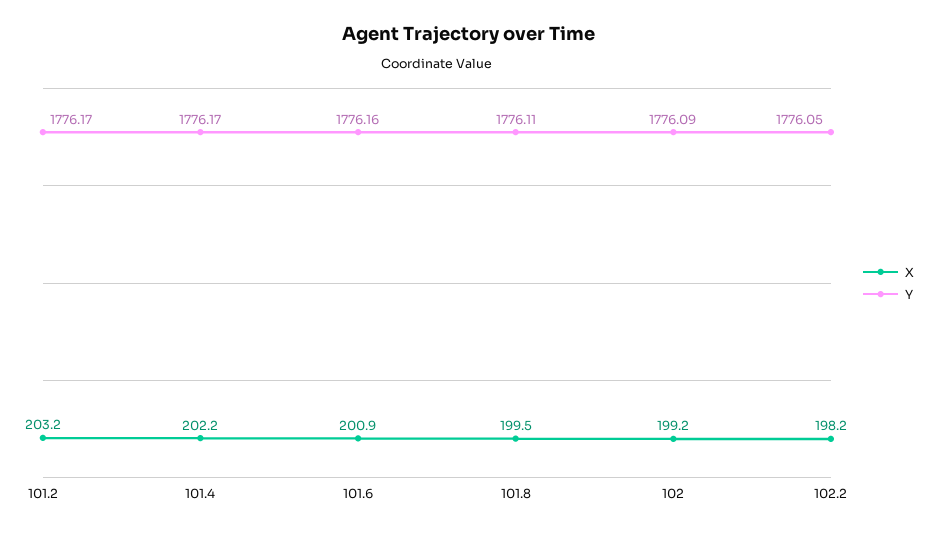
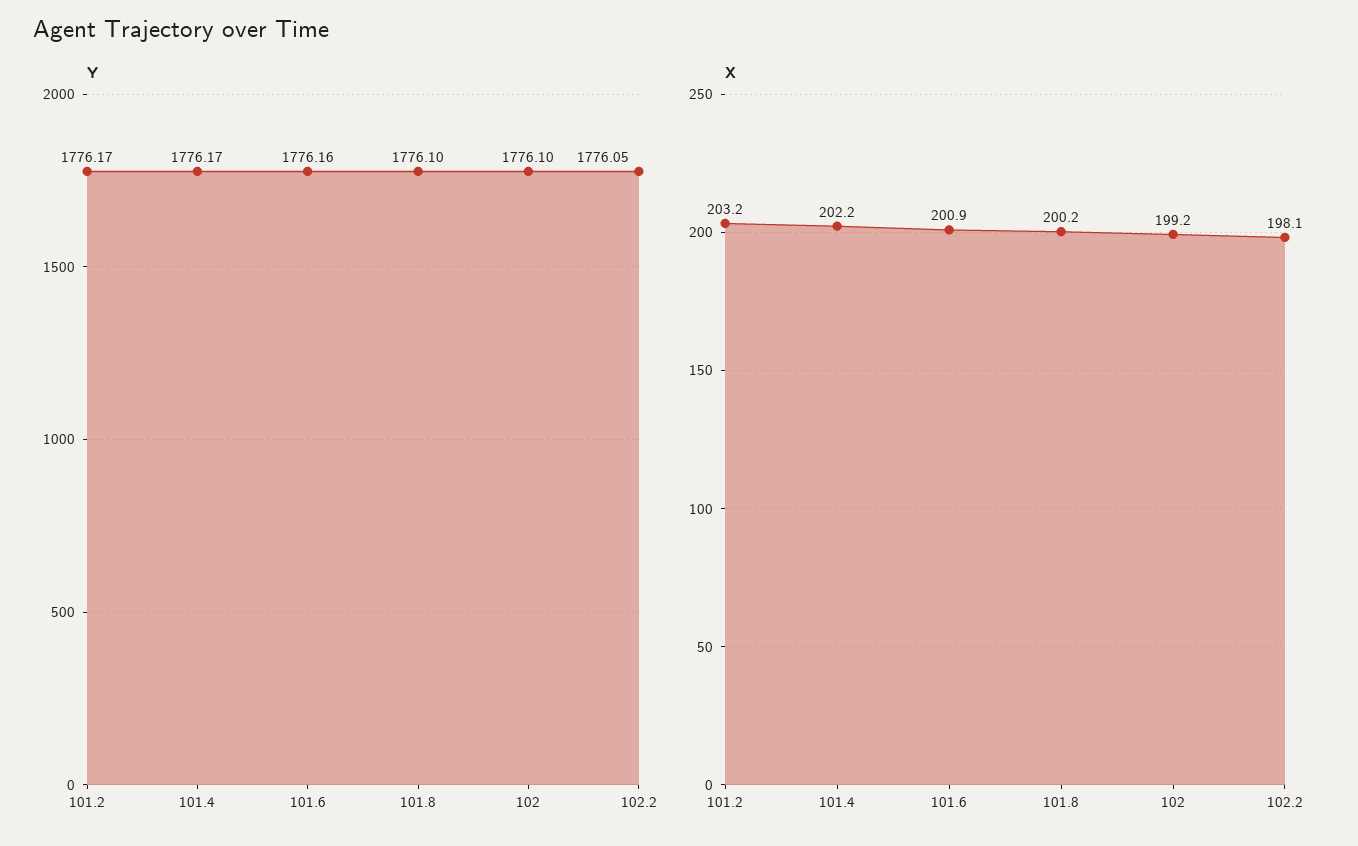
  {
    "X": {
      "101.2": 203.2,
      "101.4": 202.2,
      "101.6": 200.9,
-     "101.8": 199.5,
+     "101.8": 200.2,
      "102": 199.2,
-     "102.2": 198.2
+     "102.2": 198.1
    },
    "Y": {
      "101.2": 1776.17,
      "101.4": 1776.17,
      "101.6": 1776.16,
-     "101.8": 1776.11,
+     "101.8": 1776.1,
-     "102": 1776.09,
+     "102": 1776.1,
      "102.2": 1776.05
    }
  }

